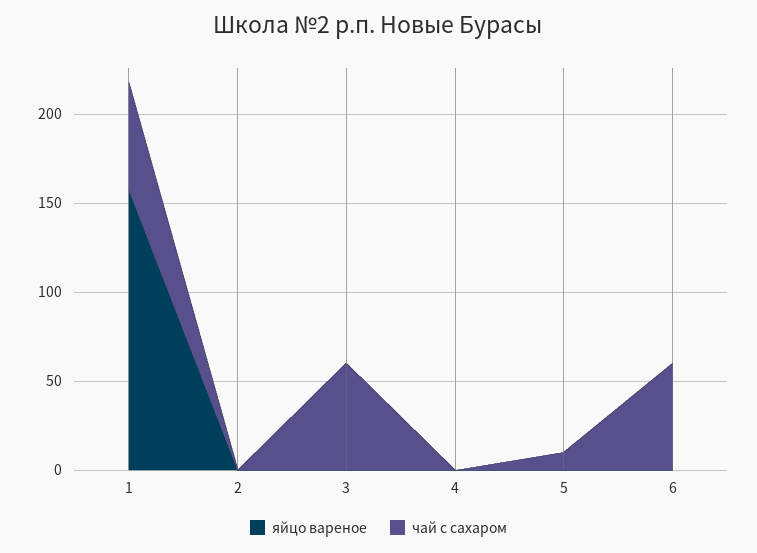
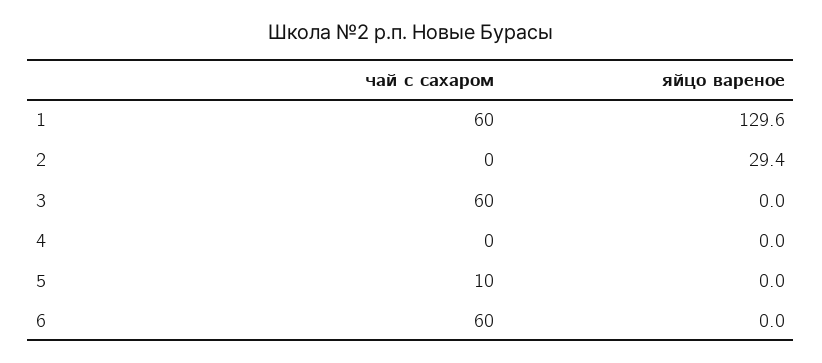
  {
    "яйцо вареное": {
-     "1": 160,
+     "1": 129.6,
-     "2": 0,
+     "2": 29.4,
      "3": 0,
      "4": 0,
      "5": 0,
      "6": 0
    },
    "чай с сахаром": {
      "1": 60,
      "2": 0,
      "3": 60,
      "4": 0,
      "5": 10,
      "6": 60
    }
  }

